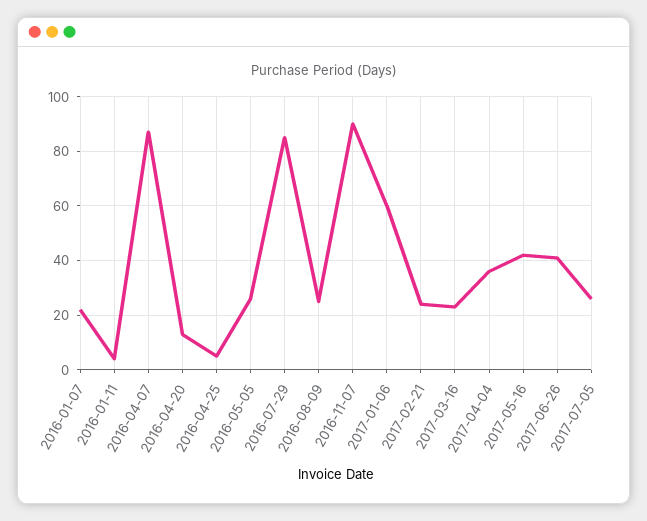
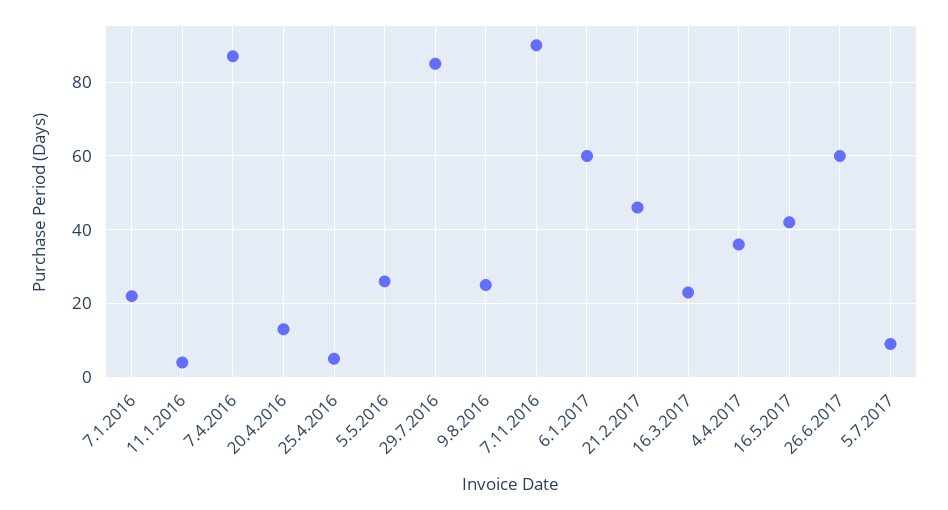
  {
    "2016-01-07": 20,
    "2016-01-11": 5,
    "2016-04-07": 85,
    "2016-04-20": 15,
    "2016-04-25": 5,
    "2016-05-05": 25,
    "2016-07-29": 85,
    "2016-08-09": 25,
    "2016-11-07": 90,
    "2017-01-06": 60,
-   "2017-02-21": 25,
+   "2017-02-21": 45,
    "2017-03-16": 25,
    "2017-04-04": 35,
    "2017-05-16": 40,
-   "2017-06-26": 40,
+   "2017-06-26": 60,
-   "2017-07-05": 25
+   "2017-07-05": 10
  }

